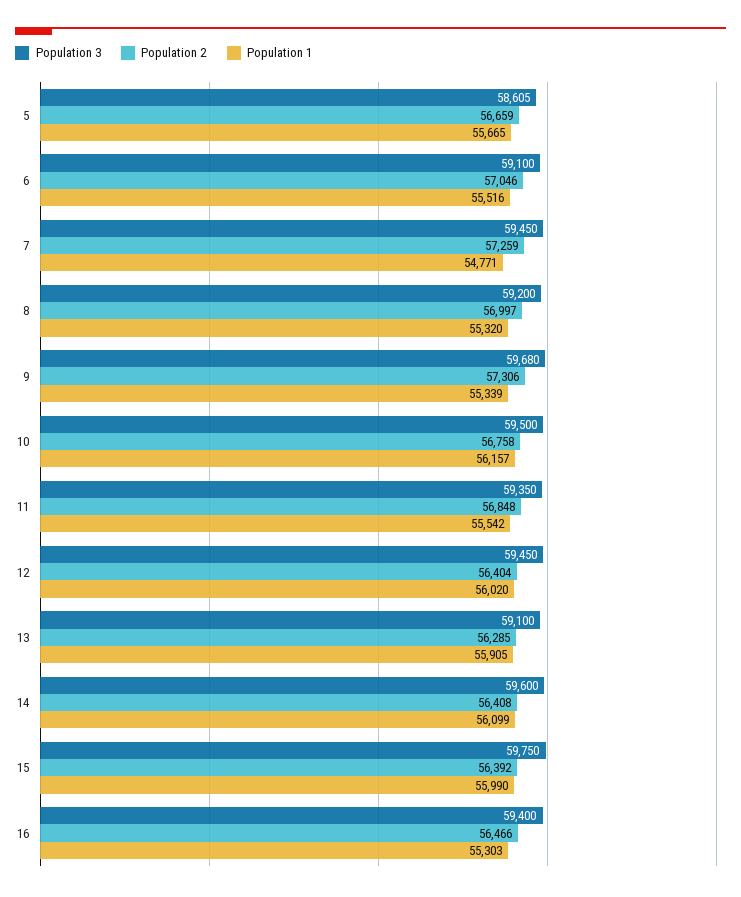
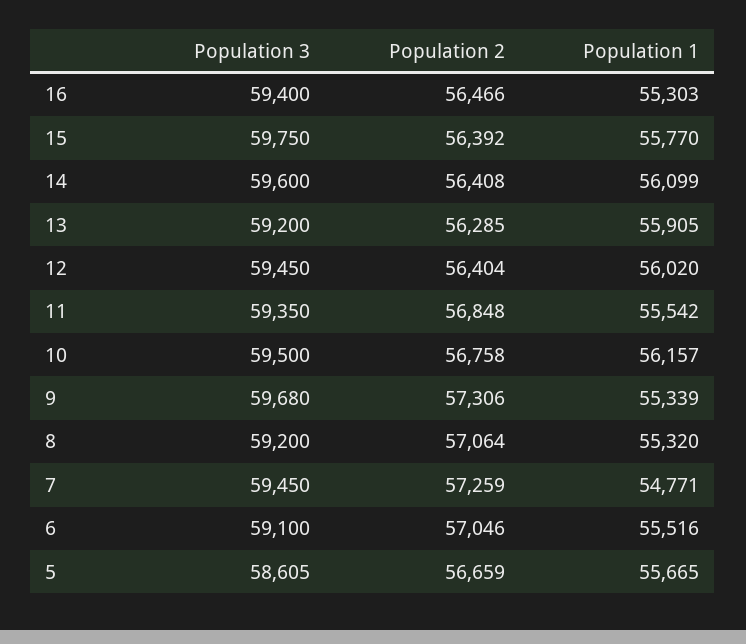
  {
    "Population 3": {
      "5": 58605,
      "6": 59100,
      "7": 59450,
      "8": 59200,
      "9": 59680,
      "10": 59500,
      "11": 59350,
      "12": 59450,
-     "13": 59100,
+     "13": 59200,
      "14": 59600,
      "15": 59750,
      "16": 59400
    },
    "Population 2": {
      "5": 56659,
      "6": 57046,
      "7": 57259,
-     "8": 56997,
+     "8": 57064,
      "9": 57306,
      "10": 56758,
      "11": 56848,
      "12": 56404,
      "13": 56285,
      "14": 56408,
      "15": 56392,
      "16": 56466
    },
    "Population 1": {
      "5": 55665,
      "6": 55516,
      "7": 54771,
      "8": 55320,
      "9": 55339,
      "10": 56157,
      "11": 55542,
      "12": 56020,
      "13": 55905,
      "14": 56099,
-     "15": 55990,
+     "15": 55770,
      "16": 55303
    }
  }

